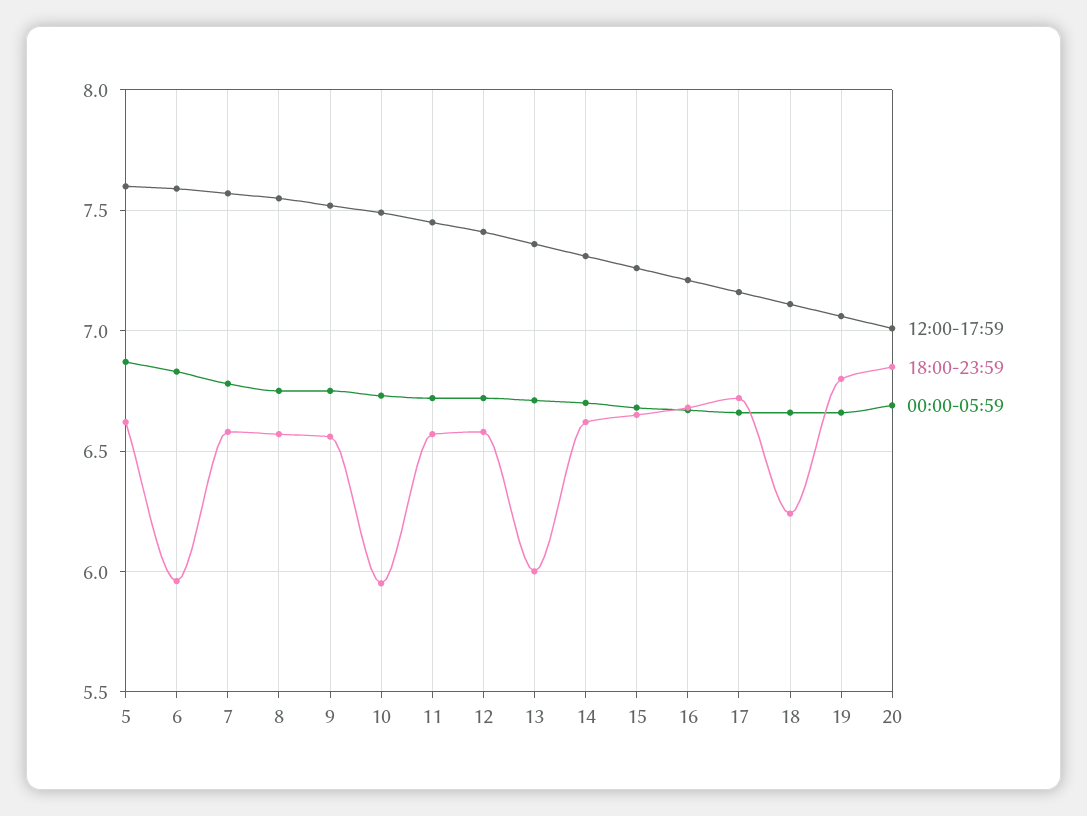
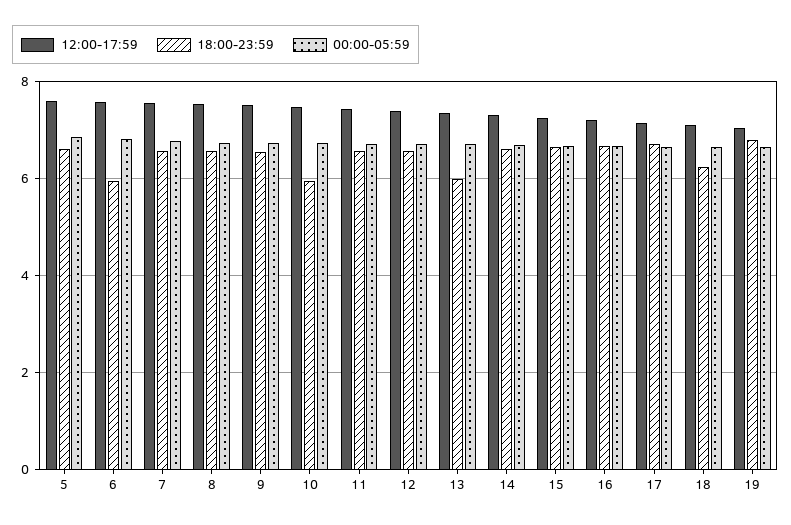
  {
    "12:00-17:59": {
      "5": 7.6,
      "6": 7.6,
      "7": 7.55,
      "8": 7.55,
      "9": 7.5,
      "10": 7.5,
      "11": 7.45,
      "12": 7.4,
      "13": 7.35,
      "14": 7.3,
      "15": 7.25,
      "16": 7.2,
      "17": 7.15,
      "18": 7.1,
-     "19": 7.05,
+     "19": 7.05
-     "20": 7
    },
    "18:00-23:59": {
      "5": 6.6,
      "6": 5.95,
      "7": 6.6,
      "8": 6.55,
      "9": 6.55,
      "10": 5.95,
      "11": 6.55,
      "12": 6.6,
      "13": 6,
      "14": 6.6,
      "15": 6.65,
      "16": 6.7,
      "17": 6.7,
      "18": 6.25,
-     "19": 6.8,
+     "19": 6.8
-     "20": 6.85
    },
    "00:00-05:59": {
      "5": 6.85,
      "6": 6.85,
      "7": 6.8,
      "8": 6.75,
      "9": 6.75,
      "10": 6.75,
      "11": 6.7,
      "12": 6.7,
      "13": 6.7,
      "14": 6.7,
      "15": 6.7,
      "16": 6.65,
      "17": 6.65,
      "18": 6.65,
-     "19": 6.65,
+     "19": 6.65
-     "20": 6.7
    }
  }

